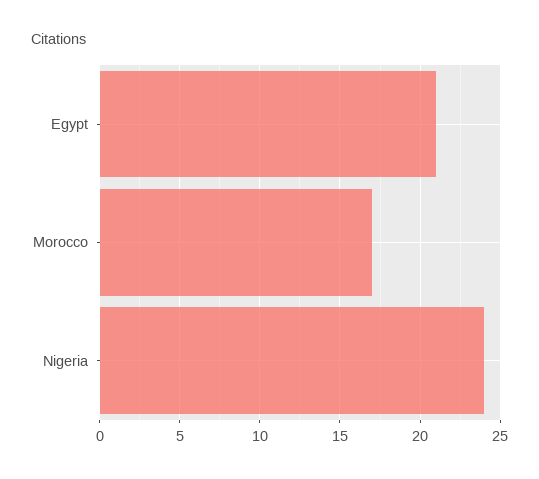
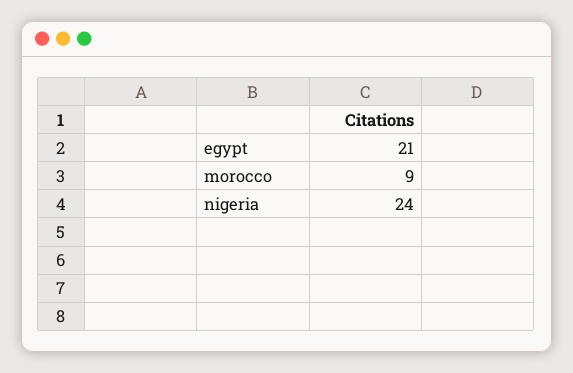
  {
    "Egypt": 21,
-   "Morocco": 17,
+   "Morocco": 9,
    "Nigeria": 24
  }

